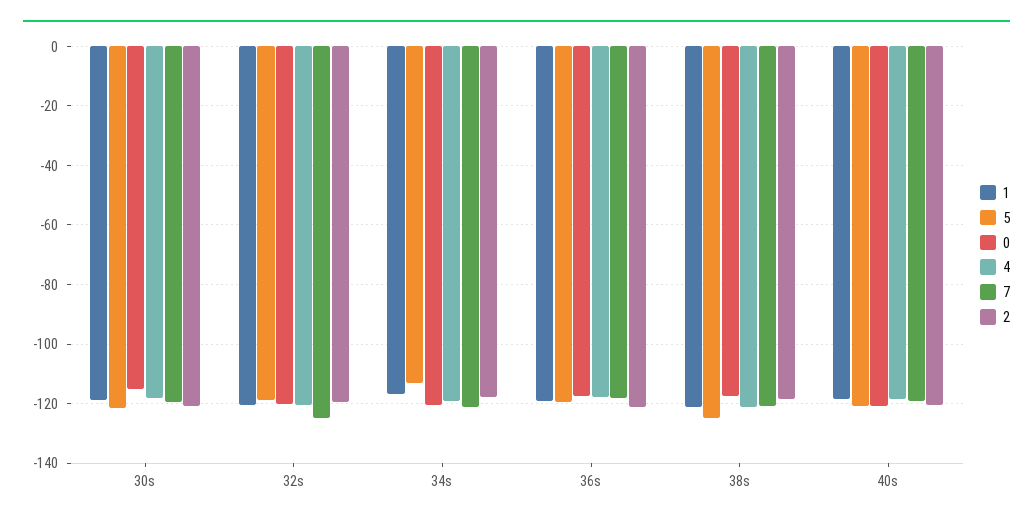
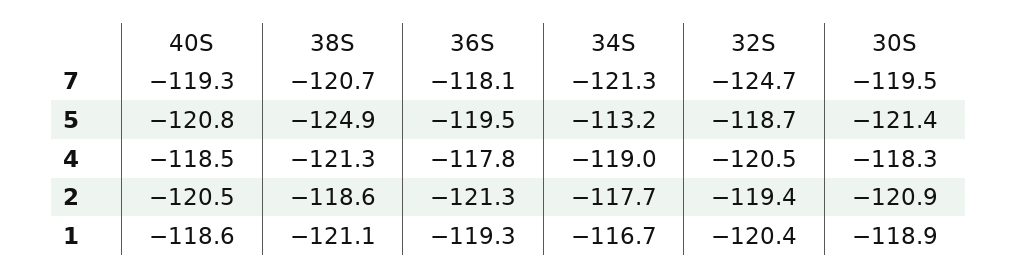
  {
    "1": {
      "30s": -118.9,
      "32s": -120.4,
      "34s": -116.7,
      "36s": -119.3,
      "38s": -121.1,
      "40s": -118.6
    },
    "5": {
      "30s": -121.4,
      "32s": -118.7,
      "34s": -113.2,
      "36s": -119.5,
      "38s": -124.9,
      "40s": -120.8
    },
-   "0": {
-     "30s": -115,
-     "32s": -120,
-     "34s": -120,
-     "36s": -117.5,
-     "38s": -117.5,
-     "40s": -120
-   },
    "4": {
      "30s": -118.3,
      "32s": -120.5,
      "34s": -119,
      "36s": -117.8,
      "38s": -121.3,
      "40s": -118.5
    },
    "7": {
      "30s": -119.5,
      "32s": -124.7,
      "34s": -121.3,
      "36s": -118.1,
      "38s": -120.7,
      "40s": -119.3
    },
    "2": {
      "30s": -120.9,
      "32s": -119.4,
      "34s": -117.7,
      "36s": -121.3,
      "38s": -118.6,
      "40s": -120.5
    }
  }

